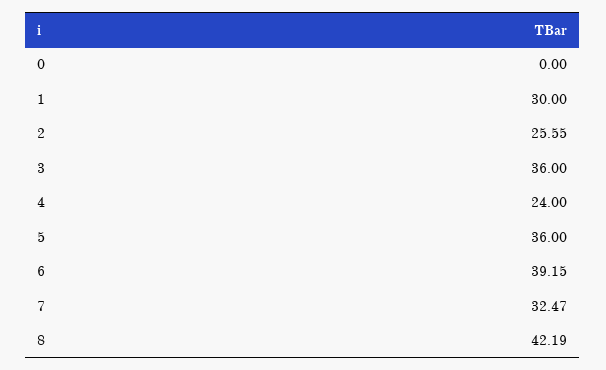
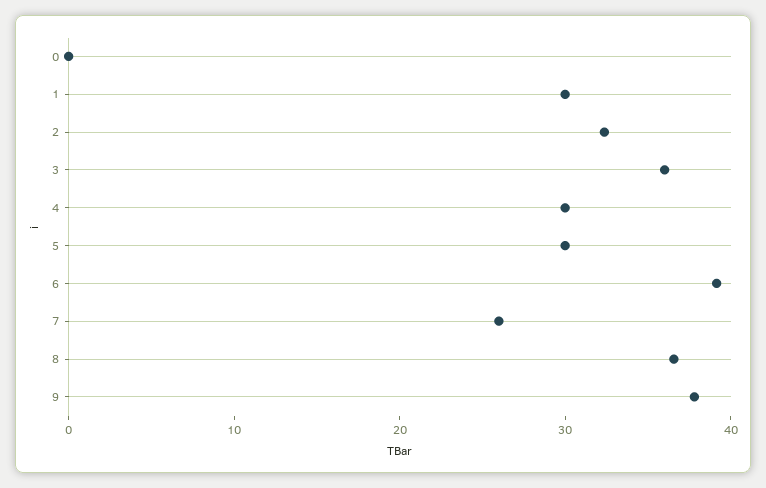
  {
    "0": 0,
    "1": 30,
-   "2": 25.55,
+   "2": 32,
    "3": 36,
-   "4": 24,
+   "4": 30,
-   "5": 36,
+   "5": 30,
    "6": 39.15,
-   "7": 32.47,
+   "7": 26,
-   "8": 42.19
+   "8": 36,
+   "9": 38
  }

